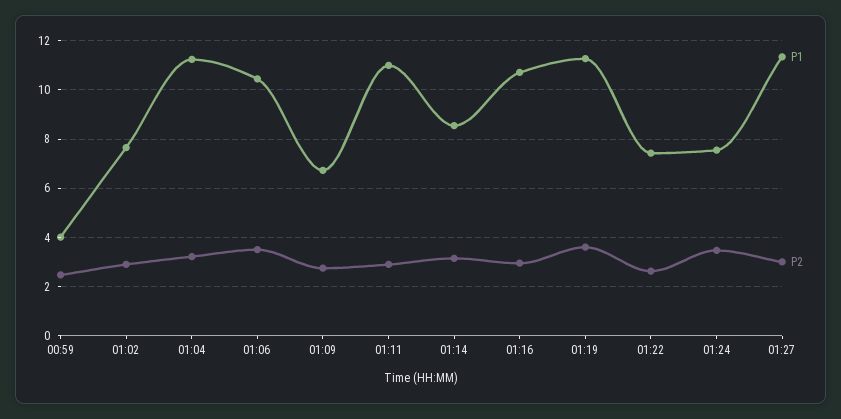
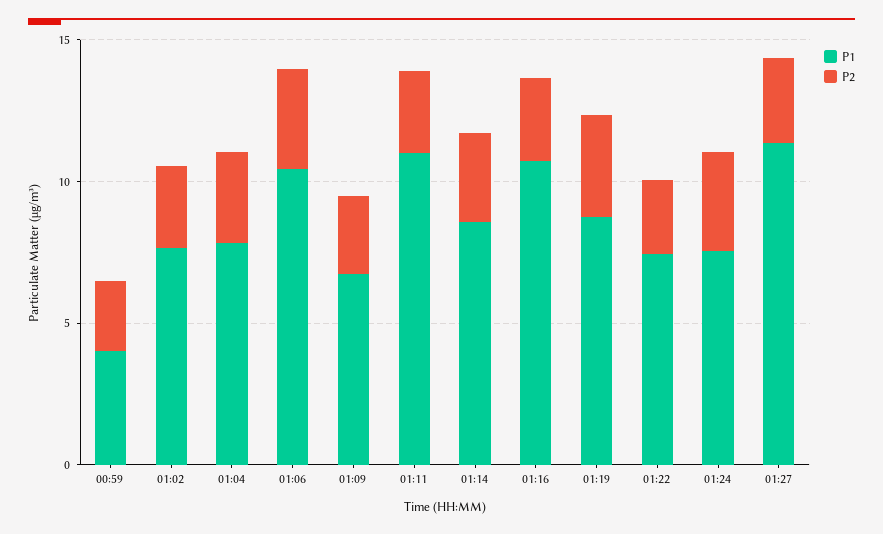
  {
    "P1": {
      "00:59": 4,
      "01:02": 7.75,
-     "01:04": 11.25,
+     "01:04": 8,
      "01:06": 10.5,
      "01:09": 6.75,
      "01:11": 11,
      "01:14": 8.5,
      "01:16": 10.75,
-     "01:19": 11.25,
+     "01:19": 9,
      "01:22": 7.5,
      "01:24": 7.5,
      "01:27": 11.25
    },
    "P2": {
      "00:59": 2.5,
      "01:02": 3,
      "01:04": 3.25,
      "01:06": 3.5,
      "01:09": 2.75,
      "01:11": 3,
      "01:14": 3.25,
      "01:16": 3,
      "01:19": 3.5,
      "01:22": 2.75,
      "01:24": 3.5,
      "01:27": 3
    }
  }

